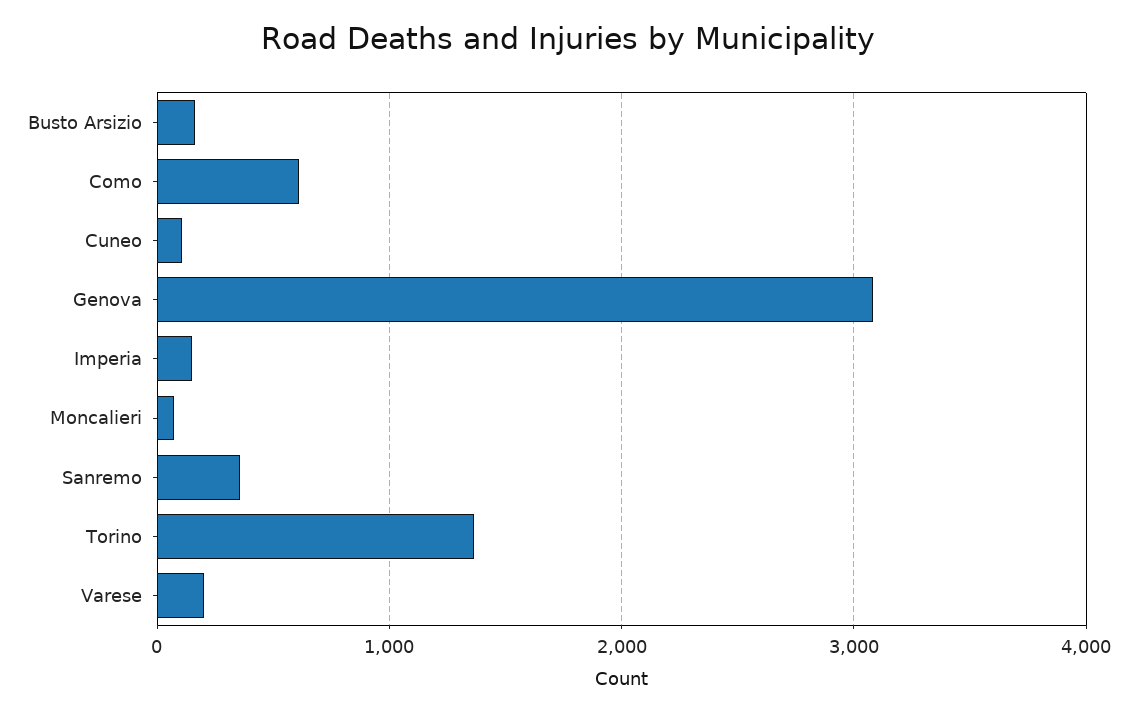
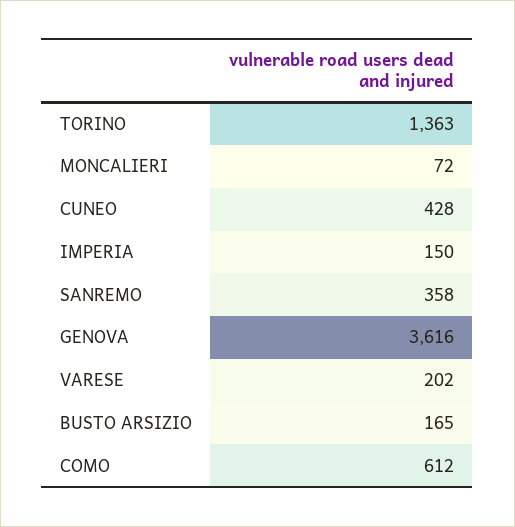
  {
    "Busto Arsizio": 165,
    "Como": 612,
-   "Cuneo": 100,
+   "Cuneo": 428,
-   "Genova": 3100,
+   "Genova": 3616,
    "Imperia": 150,
    "Moncalieri": 72,
    "Sanremo": 358,
    "Torino": 1363,
    "Varese": 202
  }

